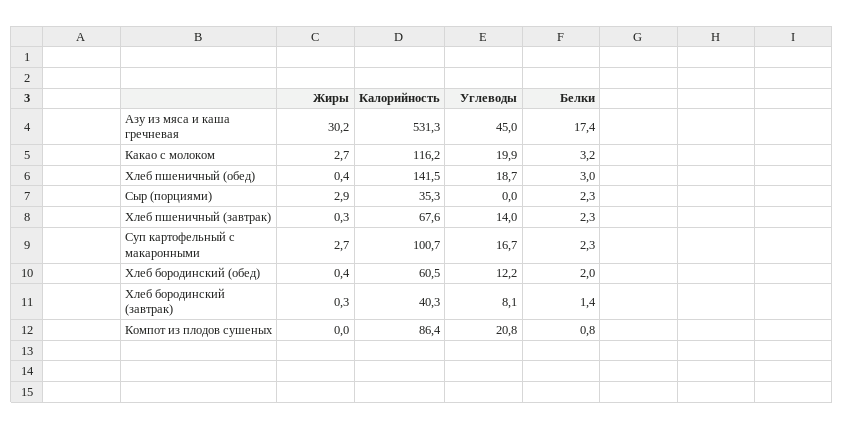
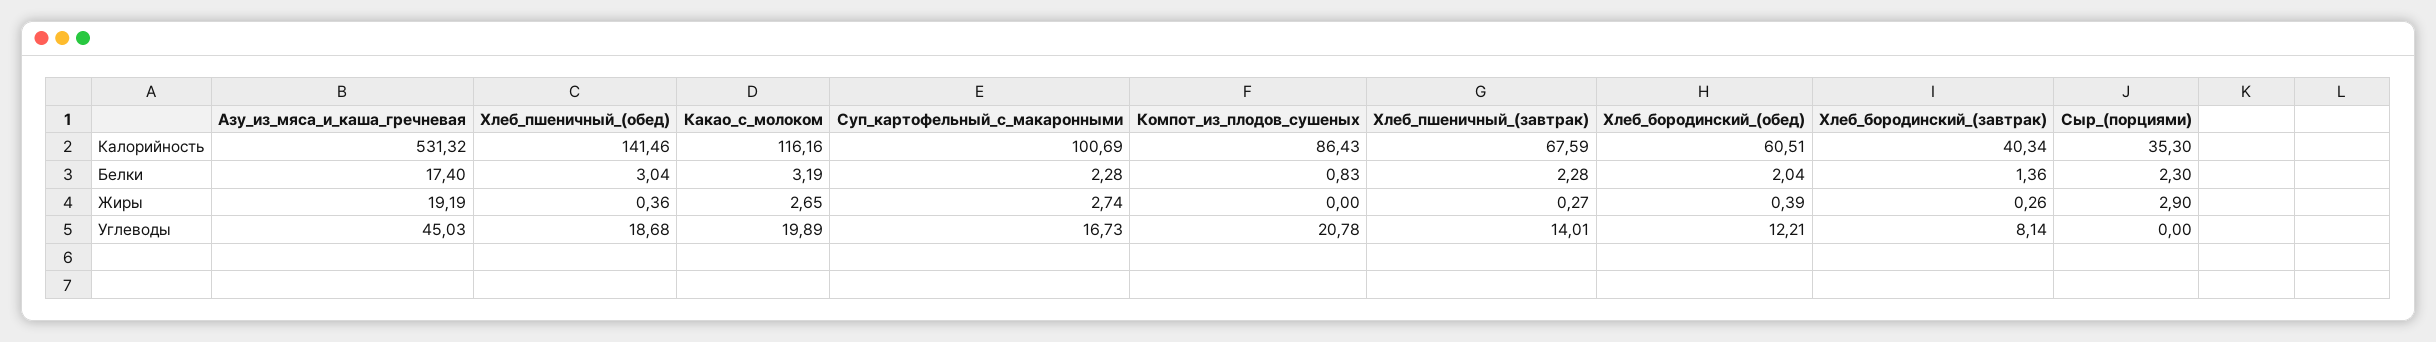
  {
    "Жиры": {
-     "Азу из мяса и каша гречневая": 30.2,
+     "Азу из мяса и каша гречневая": 19.19,
      "Какао с молоком": 2.65,
      "Хлеб пшеничный (обед)": 0.36,
      "Сыр (порциями)": 2.9,
      "Хлеб пшеничный (завтрак)": 0.27,
      "Суп картофельный с макаронными": 2.74,
      "Хлеб бородинский (обед)": 0.39,
      "Хлеб бородинский (завтрак)": 0.26,
      "Компот из плодов сушеных": 0
    },
    "Калорийность": {
      "Азу из мяса и каша гречневая": 531.32,
      "Какао с молоком": 116.16,
      "Хлеб пшеничный (обед)": 141.46,
      "Сыр (порциями)": 35.3,
      "Хлеб пшеничный (завтрак)": 67.59,
      "Суп картофельный с макаронными": 100.69,
      "Хлеб бородинский (обед)": 60.51,
      "Хлеб бородинский (завтрак)": 40.34,
      "Компот из плодов сушеных": 86.43
    },
    "Углеводы": {
      "Азу из мяса и каша гречневая": 45.03,
      "Какао с молоком": 19.89,
      "Хлеб пшеничный (обед)": 18.68,
      "Сыр (порциями)": 0,
      "Хлеб пшеничный (завтрак)": 14.01,
      "Суп картофельный с макаронными": 16.73,
      "Хлеб бородинский (обед)": 12.21,
      "Хлеб бородинский (завтрак)": 8.14,
      "Компот из плодов сушеных": 20.78
    },
    "Белки": {
      "Азу из мяса и каша гречневая": 17.4,
      "Какао с молоком": 3.19,
      "Хлеб пшеничный (обед)": 3.04,
      "Сыр (порциями)": 2.3,
      "Хлеб пшеничный (завтрак)": 2.28,
      "Суп картофельный с макаронными": 2.28,
      "Хлеб бородинский (обед)": 2.04,
      "Хлеб бородинский (завтрак)": 1.36,
      "Компот из плодов сушеных": 0.83
    }
  }

